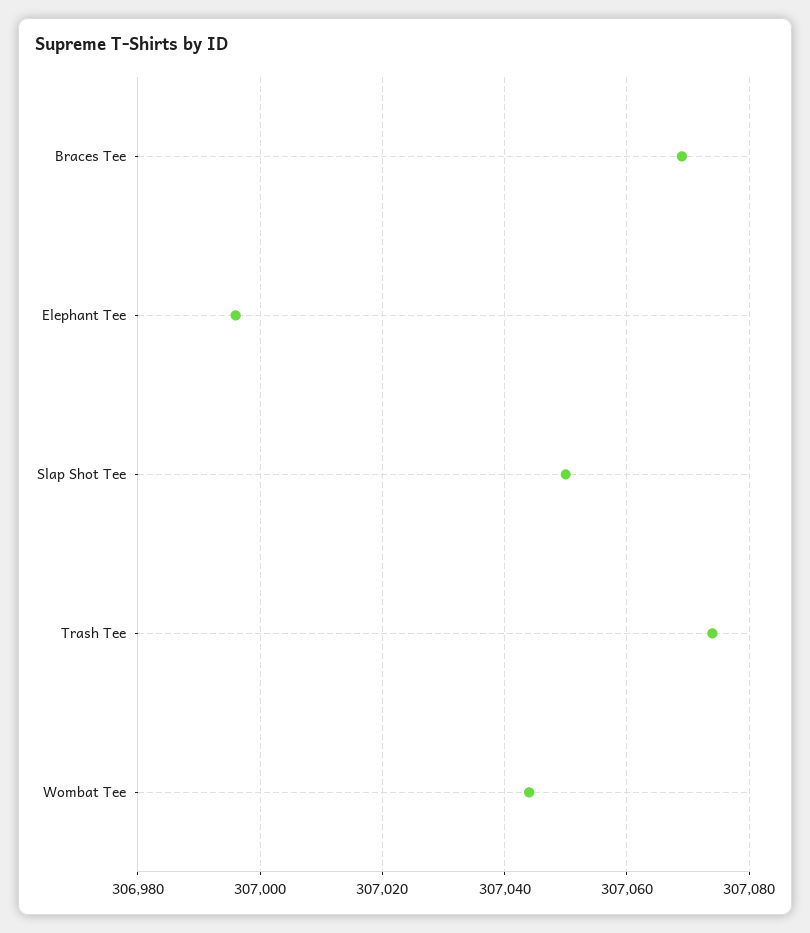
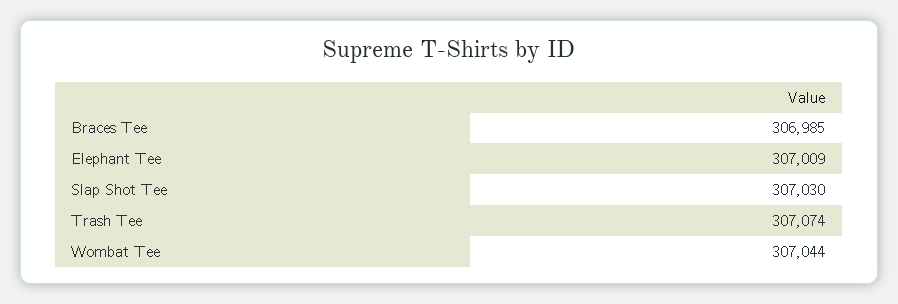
  {
-   "Braces Tee": 307070,
+   "Braces Tee": 306985,
-   "Elephant Tee": 306995,
+   "Elephant Tee": 307009,
-   "Slap Shot Tee": 307050,
+   "Slap Shot Tee": 307030,
    "Trash Tee": 307074,
    "Wombat Tee": 307044
  }

